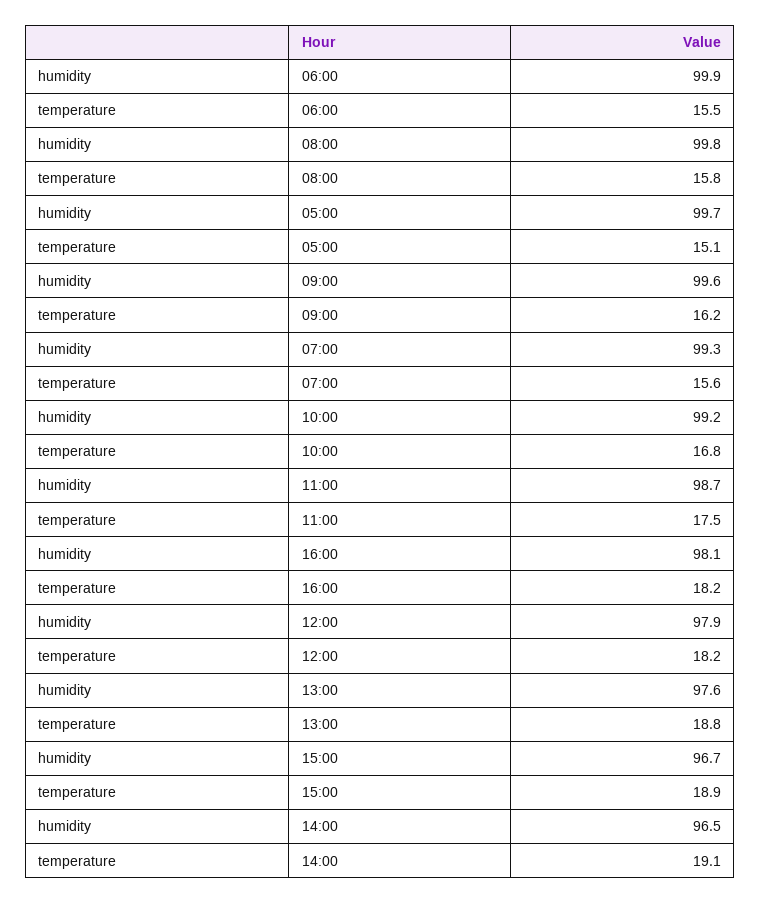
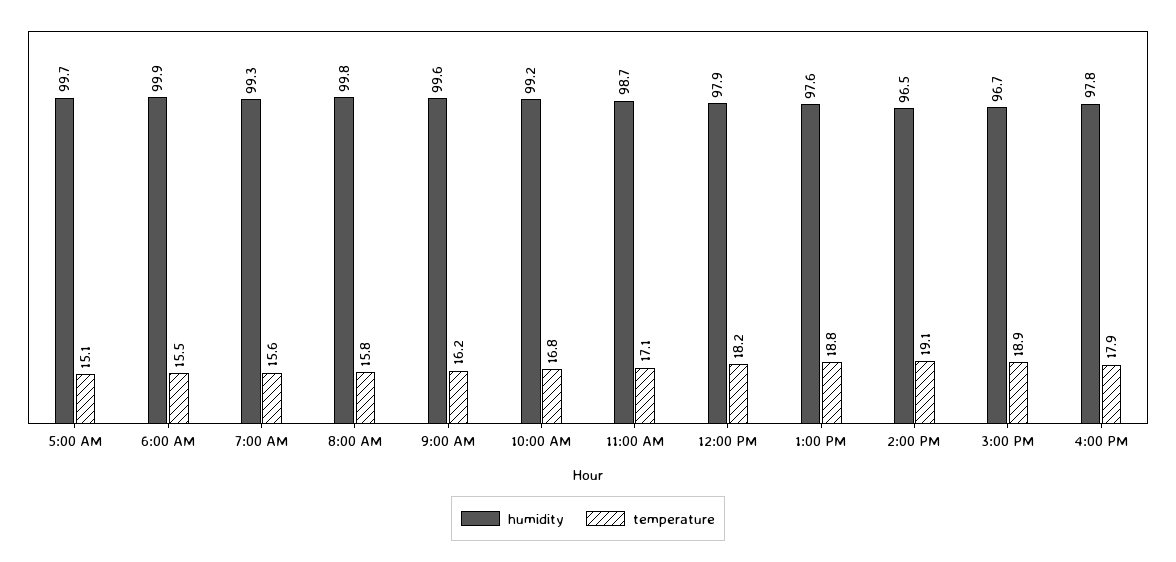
  {
    "humidity": {
      "06:00": 99.9,
      "08:00": 99.8,
      "05:00": 99.7,
      "09:00": 99.6,
      "07:00": 99.3,
      "10:00": 99.2,
      "11:00": 98.7,
-     "16:00": 98.1,
+     "16:00": 97.8,
      "12:00": 97.9,
      "13:00": 97.6,
      "15:00": 96.7,
      "14:00": 96.5
    },
    "temperature": {
      "06:00": 15.5,
      "08:00": 15.8,
      "05:00": 15.1,
      "09:00": 16.2,
      "07:00": 15.6,
      "10:00": 16.8,
-     "11:00": 17.5,
+     "11:00": 17.1,
-     "16:00": 18.2,
+     "16:00": 17.9,
      "12:00": 18.2,
      "13:00": 18.8,
      "15:00": 18.9,
      "14:00": 19.1
    }
  }

